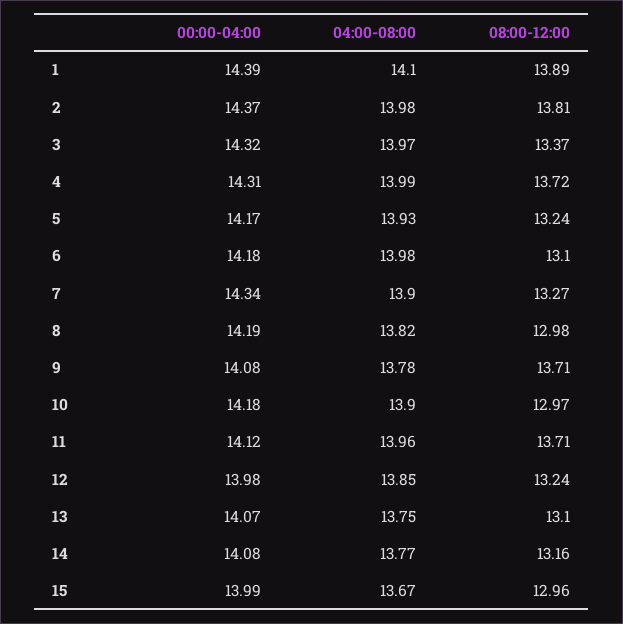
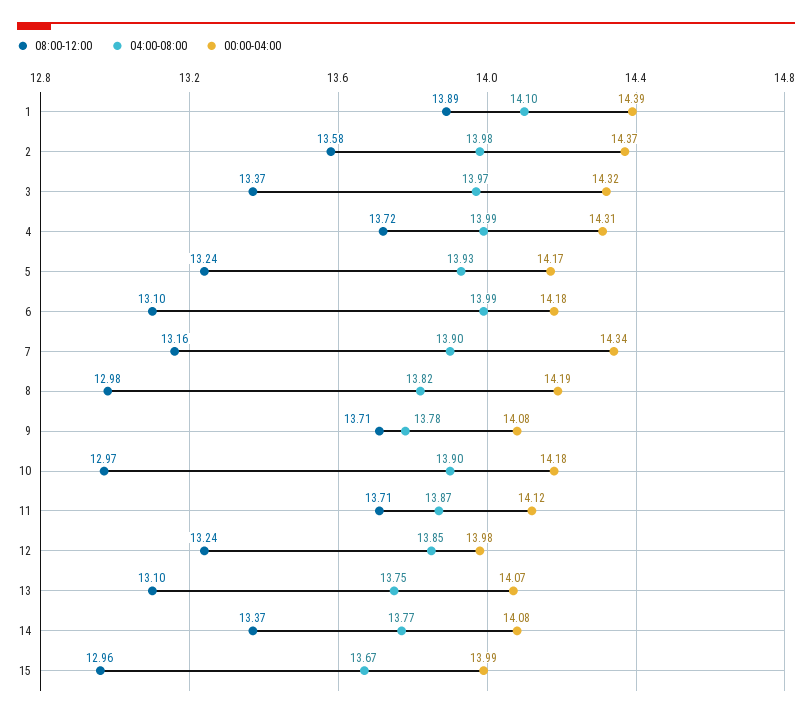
  {
    "00:00-04:00": {
      "1": 14.39,
      "2": 14.37,
      "3": 14.32,
      "4": 14.31,
      "5": 14.17,
      "6": 14.18,
      "7": 14.34,
      "8": 14.19,
      "9": 14.08,
      "10": 14.18,
      "11": 14.12,
      "12": 13.98,
      "13": 14.07,
      "14": 14.08,
      "15": 13.99
    },
    "04:00-08:00": {
      "1": 14.1,
      "2": 13.98,
      "3": 13.97,
      "4": 13.99,
      "5": 13.93,
-     "6": 13.98,
+     "6": 13.99,
      "7": 13.9,
      "8": 13.82,
      "9": 13.78,
      "10": 13.9,
-     "11": 13.96,
+     "11": 13.87,
      "12": 13.85,
      "13": 13.75,
      "14": 13.77,
      "15": 13.67
    },
    "08:00-12:00": {
      "1": 13.89,
-     "2": 13.81,
+     "2": 13.58,
      "3": 13.37,
      "4": 13.72,
      "5": 13.24,
      "6": 13.1,
-     "7": 13.27,
+     "7": 13.16,
      "8": 12.98,
      "9": 13.71,
      "10": 12.97,
      "11": 13.71,
      "12": 13.24,
      "13": 13.1,
-     "14": 13.16,
+     "14": 13.37,
      "15": 12.96
    }
  }

